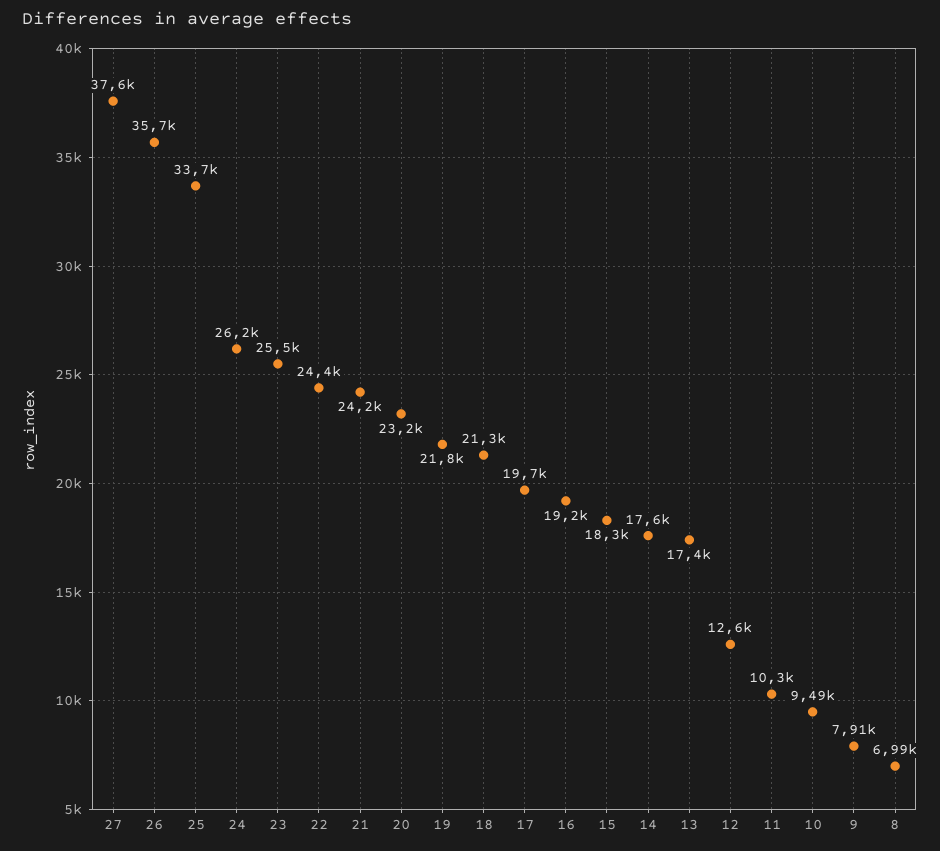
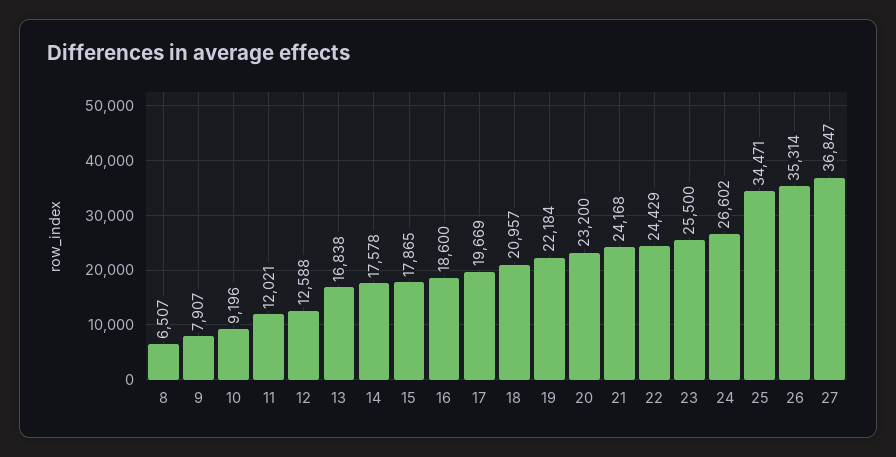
  {
-   "27": 37600,
+   "27": 36847,
-   "26": 35700,
+   "26": 35314,
-   "25": 33700,
+   "25": 34471,
-   "24": 26200,
+   "24": 26602,
    "23": 25500,
    "22": 24429,
    "21": 24168,
    "20": 23200,
-   "19": 21800,
+   "19": 22184,
-   "18": 21300,
+   "18": 20957,
    "17": 19669,
-   "16": 19200,
+   "16": 18600,
-   "15": 18300,
+   "15": 17865,
    "14": 17578,
-   "13": 17400,
+   "13": 16838,
    "12": 12588,
-   "11": 10300,
+   "11": 12021,
-   "10": 9490,
+   "10": 9196,
    "9": 7907,
-   "8": 6990
+   "8": 6507
  }

